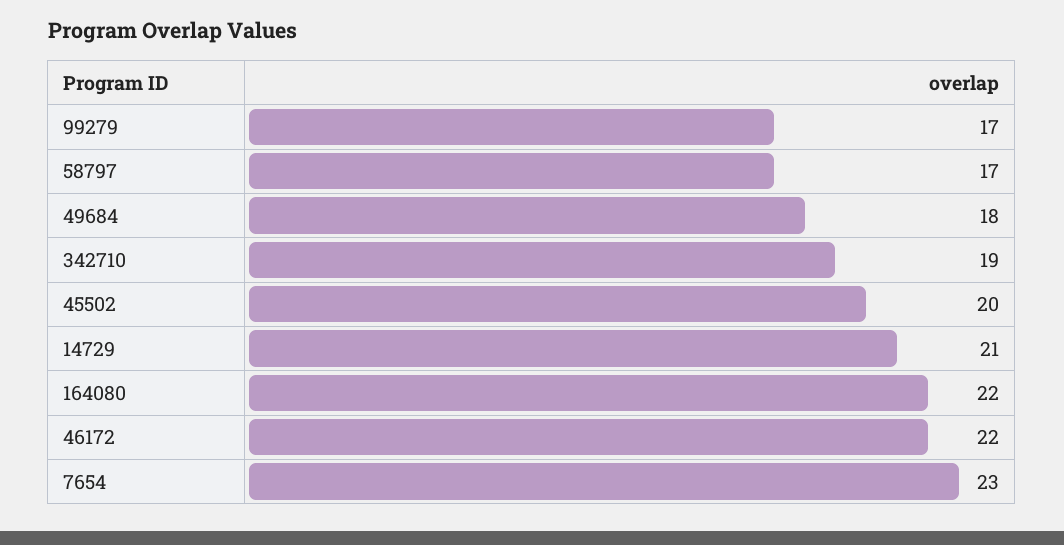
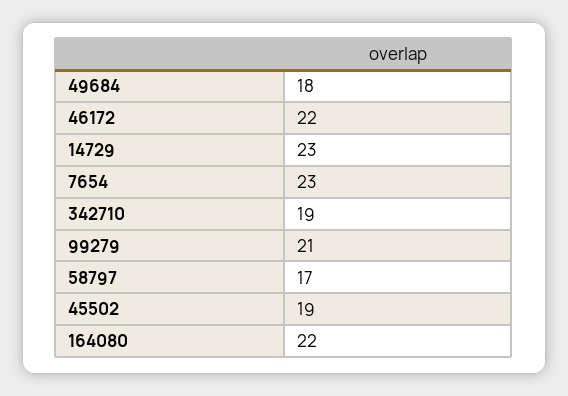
  {
-   "99279": 17,
+   "99279": 21,
    "58797": 17,
    "49684": 18,
    "342710": 19,
-   "45502": 20,
+   "45502": 19,
-   "14729": 21,
+   "14729": 23,
    "164080": 22,
    "46172": 22,
    "7654": 23
  }

